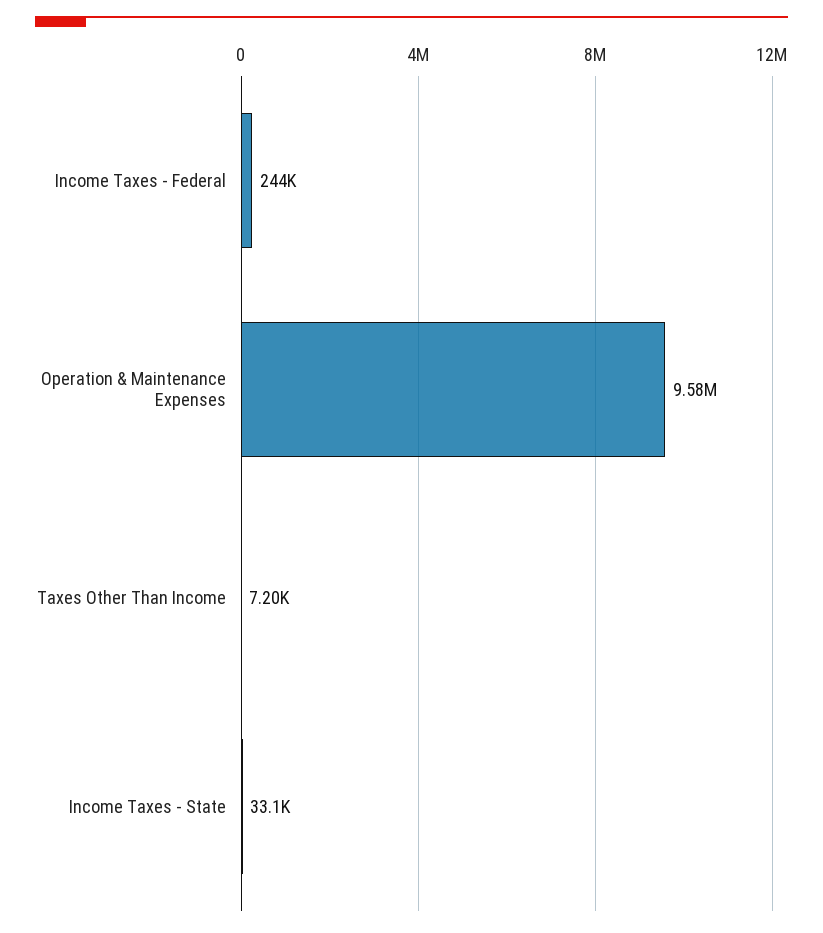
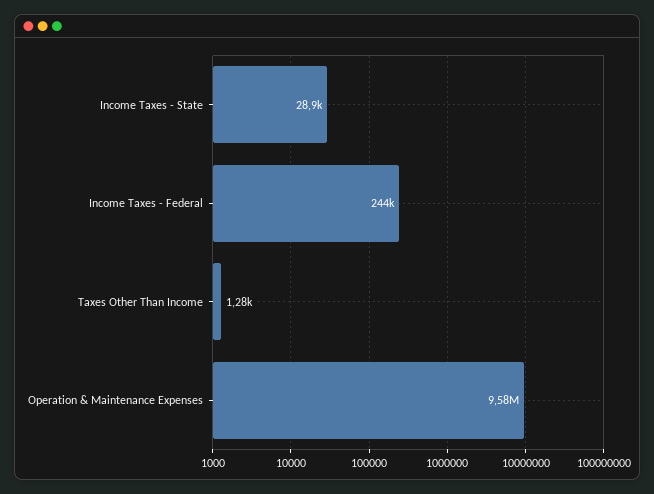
  {
    "Income Taxes - Federal": 244000,
    "Operation & Maintenance Expenses": 9580000,
-   "Taxes Other Than Income": 7200,
+   "Taxes Other Than Income": 1280,
-   "Income Taxes - State": 33100
+   "Income Taxes - State": 28900
  }

